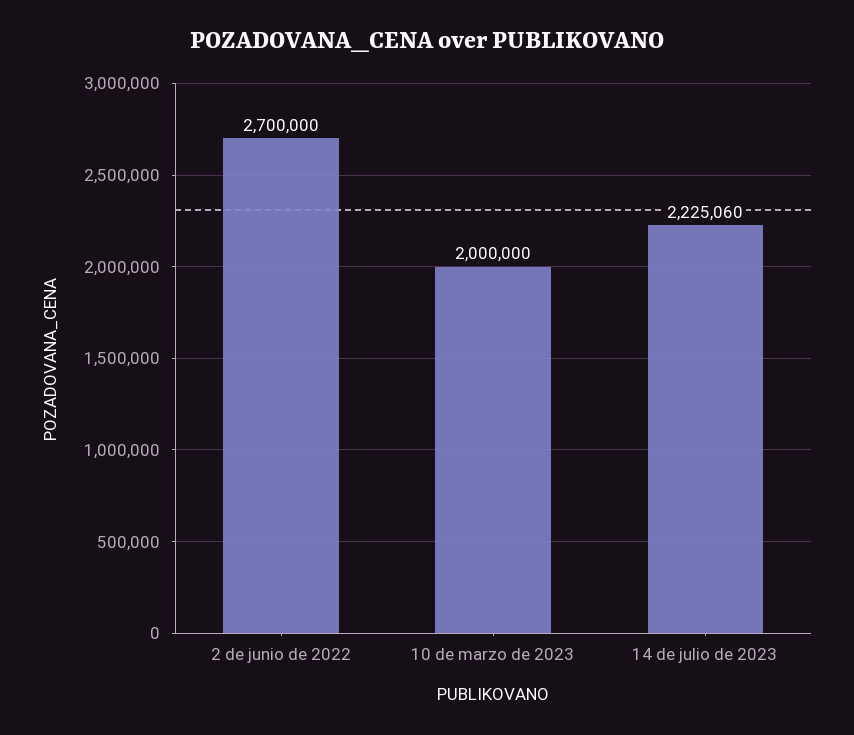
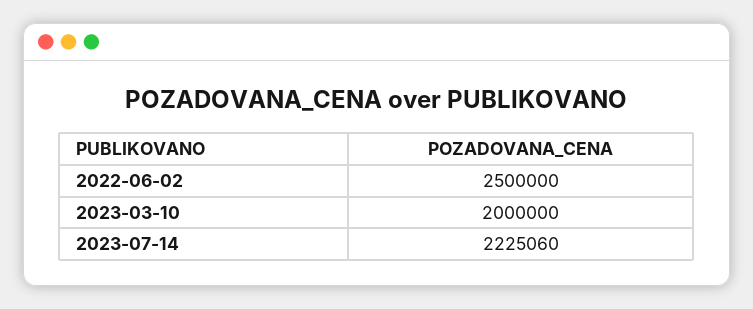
  {
-   "2 de junio de 2022": 2700000,
+   "2 de junio de 2022": 2500000,
    "10 de marzo de 2023": 2000000,
    "14 de julio de 2023": 2225060
  }

